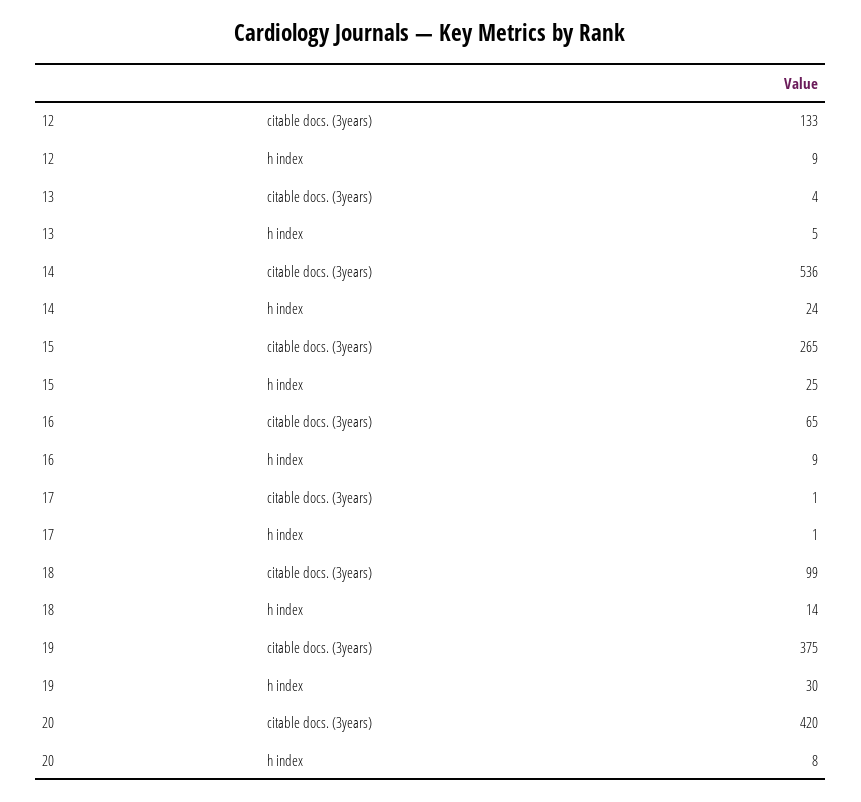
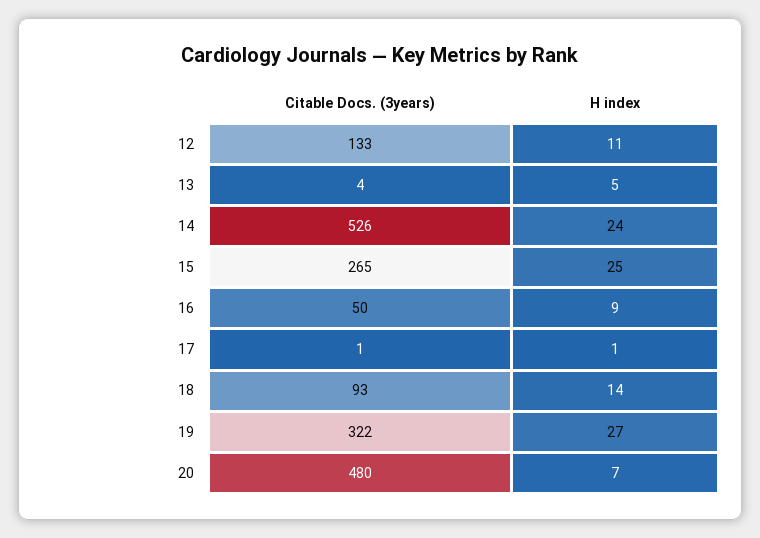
  {
    "12": {
      "citable docs. (3years)": 133,
-     "h index": 9
+     "h index": 11
    },
    "13": {
      "citable docs. (3years)": 4,
      "h index": 5
    },
    "14": {
-     "citable docs. (3years)": 536,
+     "citable docs. (3years)": 526,
      "h index": 24
    },
    "15": {
      "citable docs. (3years)": 265,
      "h index": 25
    },
    "16": {
-     "citable docs. (3years)": 65,
+     "citable docs. (3years)": 50,
      "h index": 9
    },
    "17": {
      "citable docs. (3years)": 1,
      "h index": 1
    },
    "18": {
-     "citable docs. (3years)": 99,
+     "citable docs. (3years)": 93,
      "h index": 14
    },
    "19": {
-     "citable docs. (3years)": 375,
+     "citable docs. (3years)": 322,
-     "h index": 30
+     "h index": 27
    },
    "20": {
-     "citable docs. (3years)": 420,
+     "citable docs. (3years)": 480,
-     "h index": 8
+     "h index": 7
    }
  }

